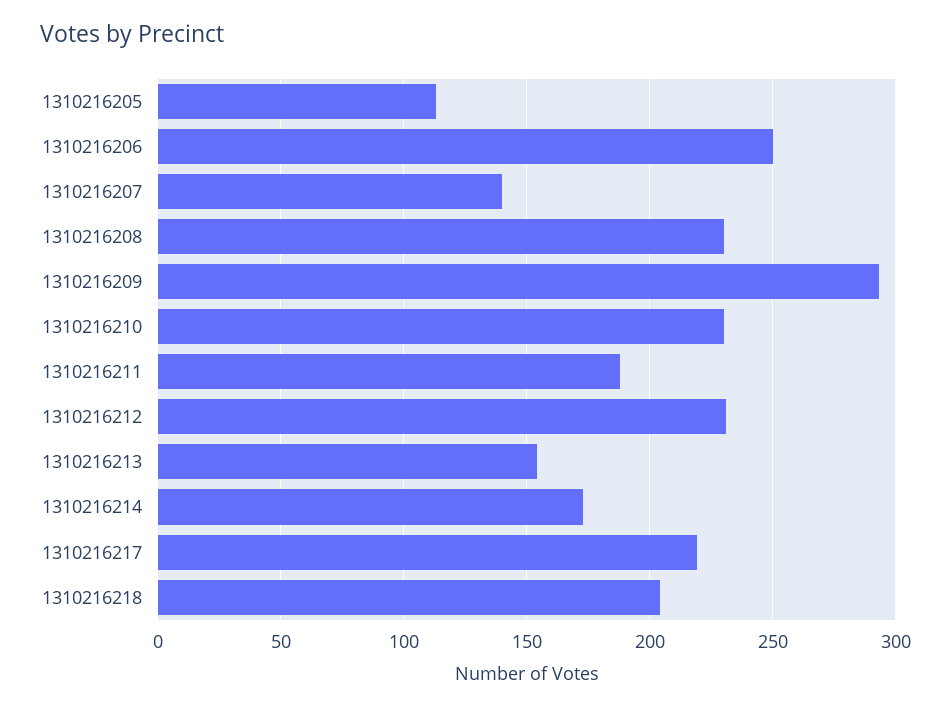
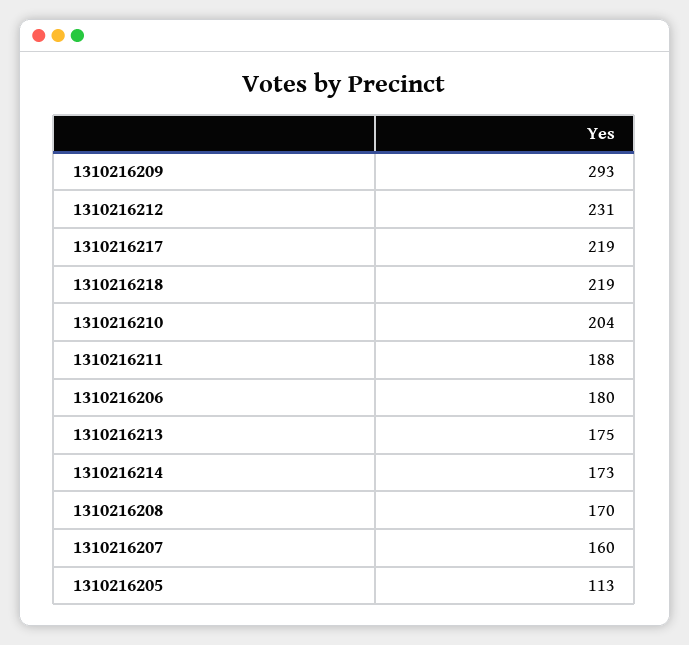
  {
    "1310216205": 113,
-   "1310216206": 250,
+   "1310216206": 180,
-   "1310216207": 140,
+   "1310216207": 160,
-   "1310216208": 230,
+   "1310216208": 170,
    "1310216209": 293,
-   "1310216210": 230,
+   "1310216210": 204,
    "1310216211": 188,
    "1310216212": 231,
-   "1310216213": 155,
+   "1310216213": 175,
    "1310216214": 173,
    "1310216217": 219,
-   "1310216218": 205
+   "1310216218": 219
  }

